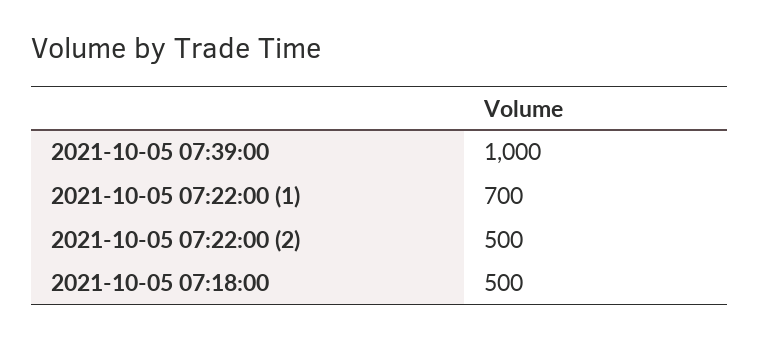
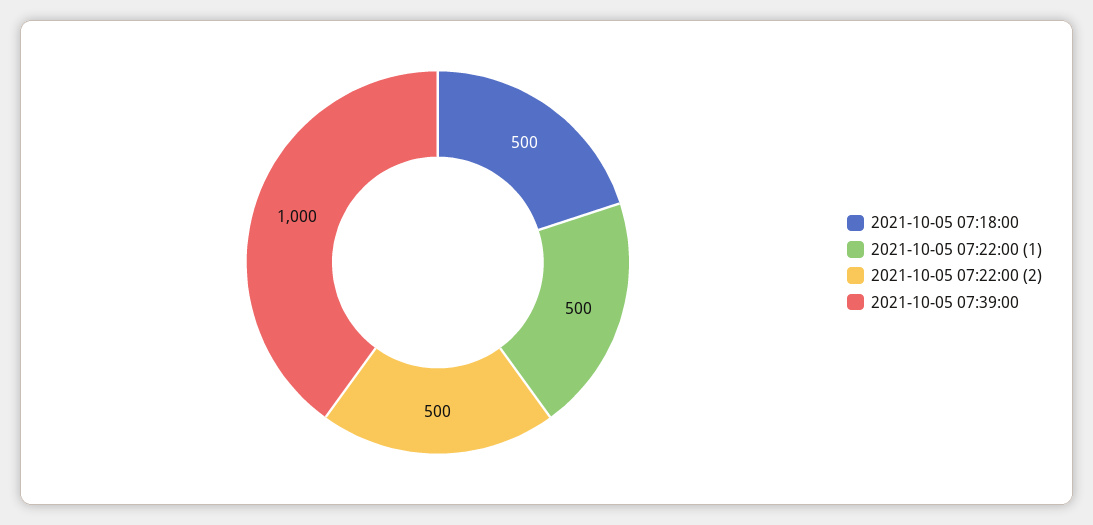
  {
    "2021-10-05 07:39:00": 1000,
-   "2021-10-05 07:22:00 (1)": 700,
+   "2021-10-05 07:22:00 (1)": 500,
    "2021-10-05 07:22:00 (2)": 500,
    "2021-10-05 07:18:00": 500
  }

